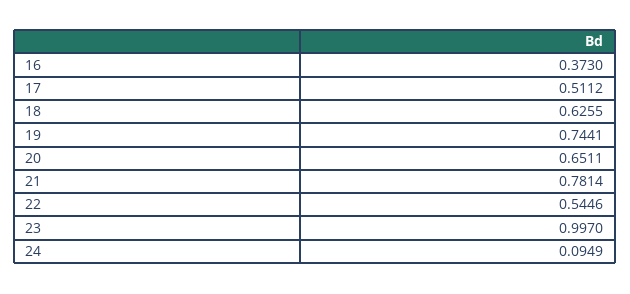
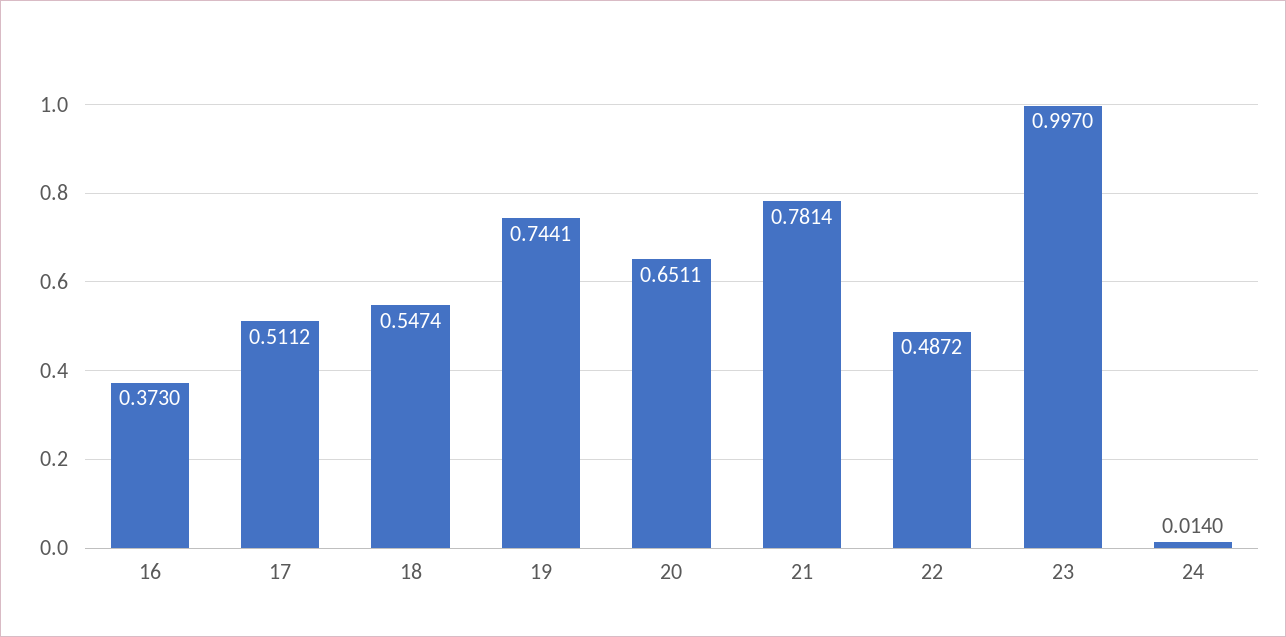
  {
    "16": 0.373,
    "17": 0.5112,
-   "18": 0.6255,
+   "18": 0.5474,
    "19": 0.7441,
    "20": 0.6511,
    "21": 0.7814,
-   "22": 0.5446,
+   "22": 0.4872,
    "23": 0.997,
-   "24": 0.0949
+   "24": 0.014
  }

